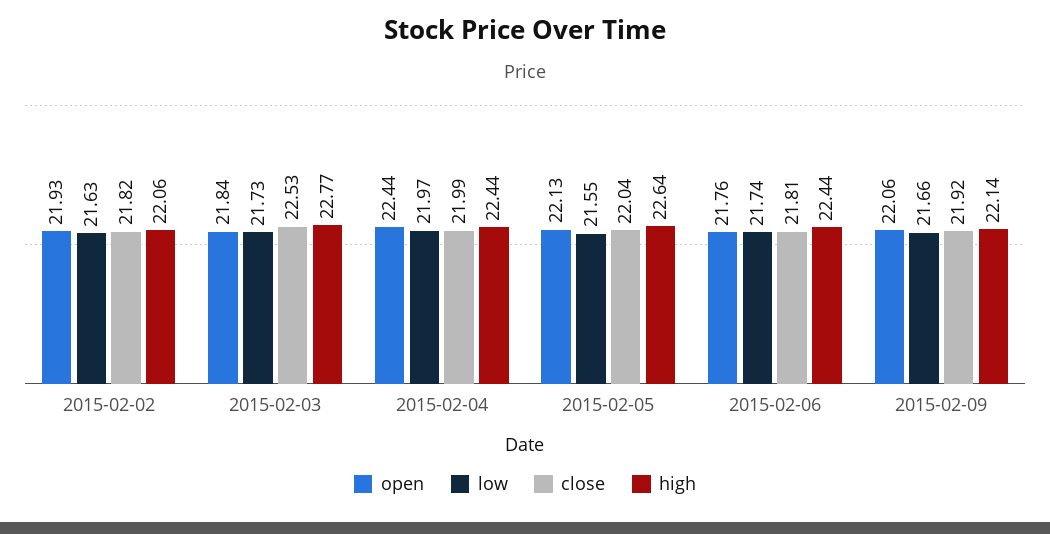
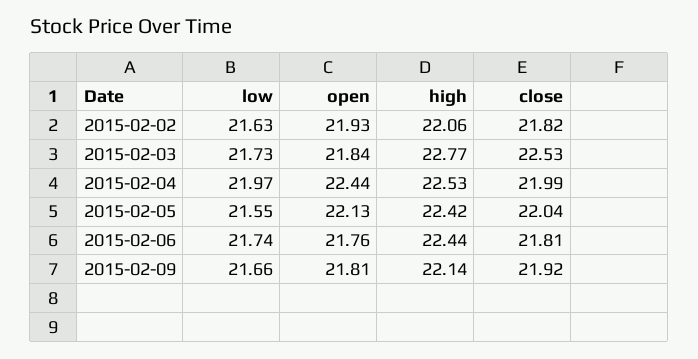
  {
    "open": {
      "2015-02-02": 21.93,
      "2015-02-03": 21.84,
      "2015-02-04": 22.44,
      "2015-02-05": 22.13,
      "2015-02-06": 21.76,
-     "2015-02-09": 22.06
+     "2015-02-09": 21.81
    },
    "low": {
      "2015-02-02": 21.63,
      "2015-02-03": 21.73,
      "2015-02-04": 21.97,
      "2015-02-05": 21.55,
      "2015-02-06": 21.74,
      "2015-02-09": 21.66
    },
    "close": {
      "2015-02-02": 21.82,
      "2015-02-03": 22.53,
      "2015-02-04": 21.99,
      "2015-02-05": 22.04,
      "2015-02-06": 21.81,
      "2015-02-09": 21.92
    },
    "high": {
      "2015-02-02": 22.06,
      "2015-02-03": 22.77,
-     "2015-02-04": 22.44,
+     "2015-02-04": 22.53,
-     "2015-02-05": 22.64,
+     "2015-02-05": 22.42,
      "2015-02-06": 22.44,
      "2015-02-09": 22.14
    }
  }

